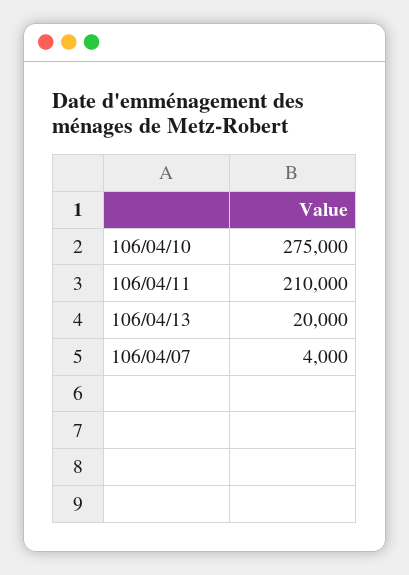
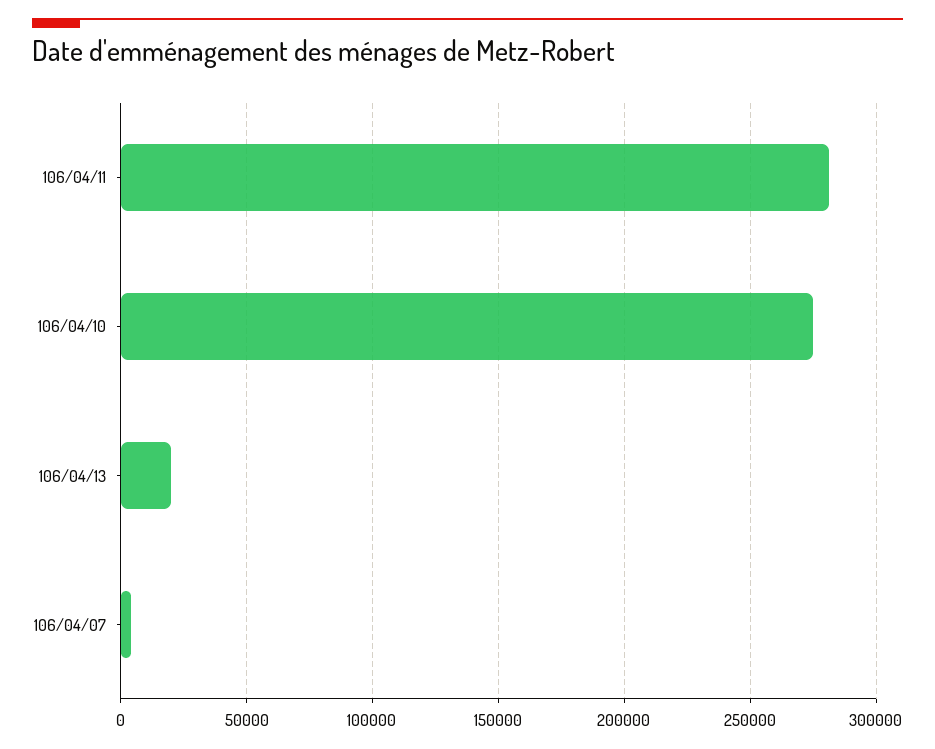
  {
    "106/04/10": 275000,
-   "106/04/11": 210000,
+   "106/04/11": 280000,
    "106/04/13": 20000,
    "106/04/07": 4000
  }

